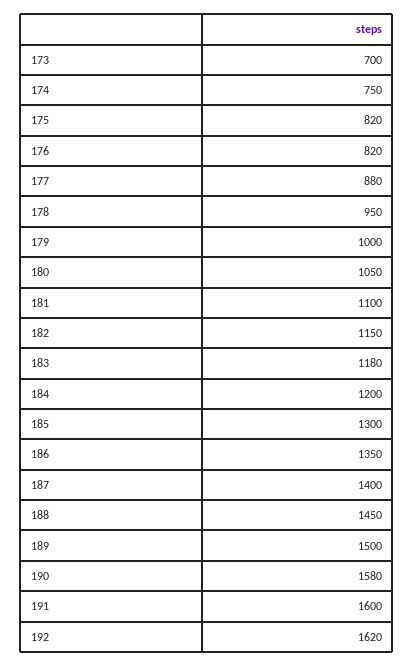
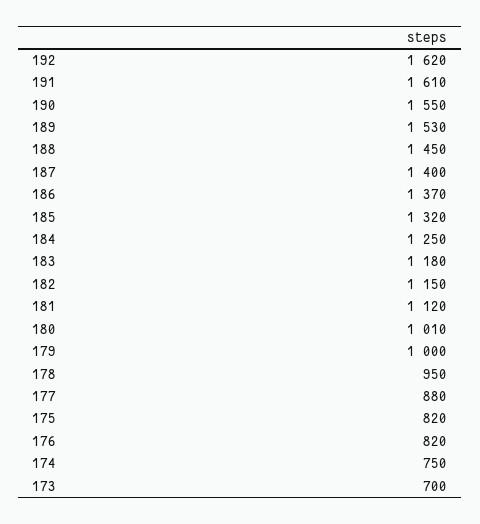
  {
    "173": 700,
    "174": 750,
    "175": 820,
    "176": 820,
    "177": 880,
    "178": 950,
    "179": 1000,
-   "180": 1050,
+   "180": 1010,
-   "181": 1100,
+   "181": 1120,
    "182": 1150,
    "183": 1180,
-   "184": 1200,
+   "184": 1250,
-   "185": 1300,
+   "185": 1320,
-   "186": 1350,
+   "186": 1370,
    "187": 1400,
    "188": 1450,
-   "189": 1500,
+   "189": 1530,
-   "190": 1580,
+   "190": 1550,
-   "191": 1600,
+   "191": 1610,
    "192": 1620
  }

